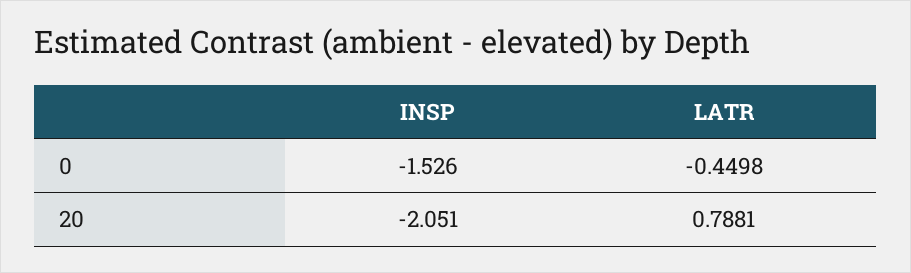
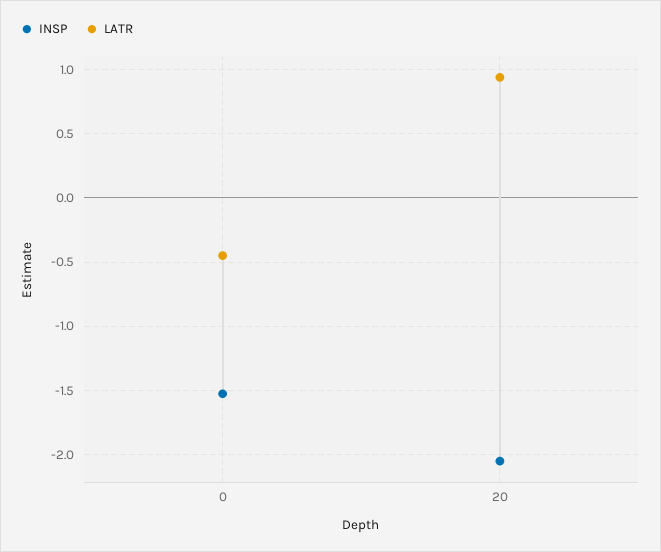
  {
    "INSP": {
      "0": -1.526,
      "20": -2.051
    },
    "LATR": {
      "0": -0.4498,
-     "20": 0.7881
+     "20": 0.95
    }
  }

